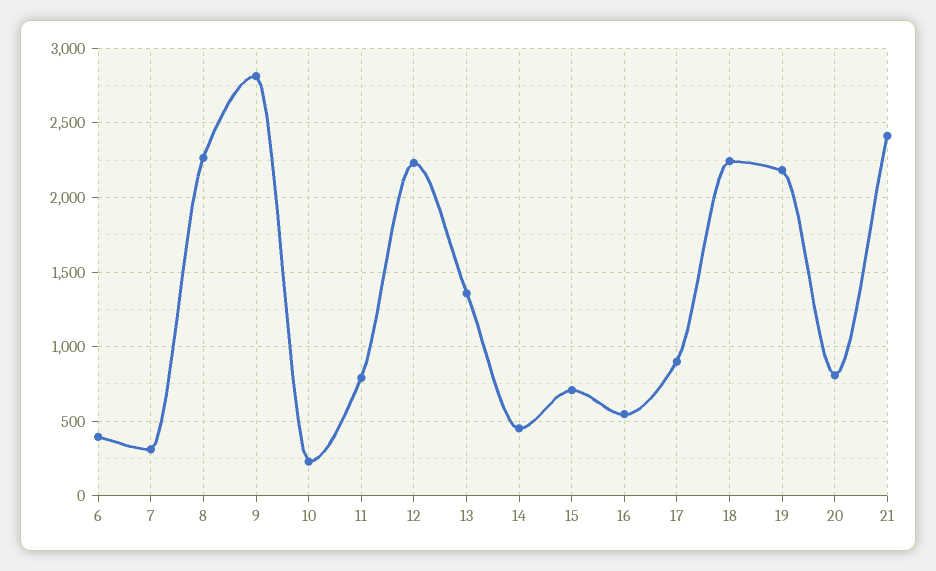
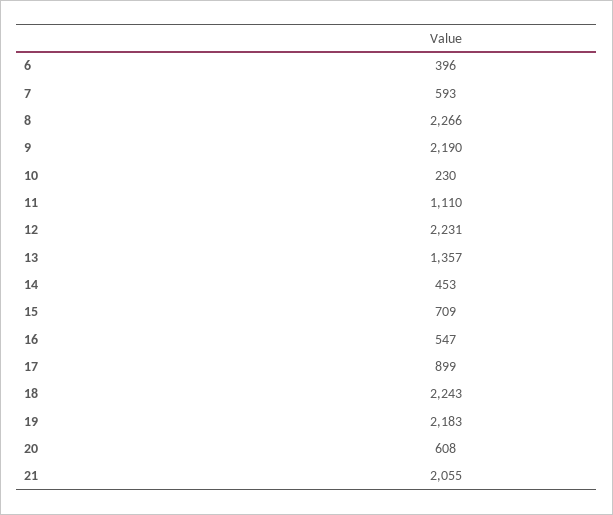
  {
    "6": 396,
-   "7": 300,
+   "7": 593,
    "8": 2266,
-   "9": 2800,
+   "9": 2190,
    "10": 230,
-   "11": 800,
+   "11": 1110,
    "12": 2231,
    "13": 1357,
    "14": 453,
    "15": 709,
    "16": 547,
    "17": 899,
    "18": 2243,
    "19": 2183,
-   "20": 800,
+   "20": 608,
-   "21": 2400
+   "21": 2055
  }

